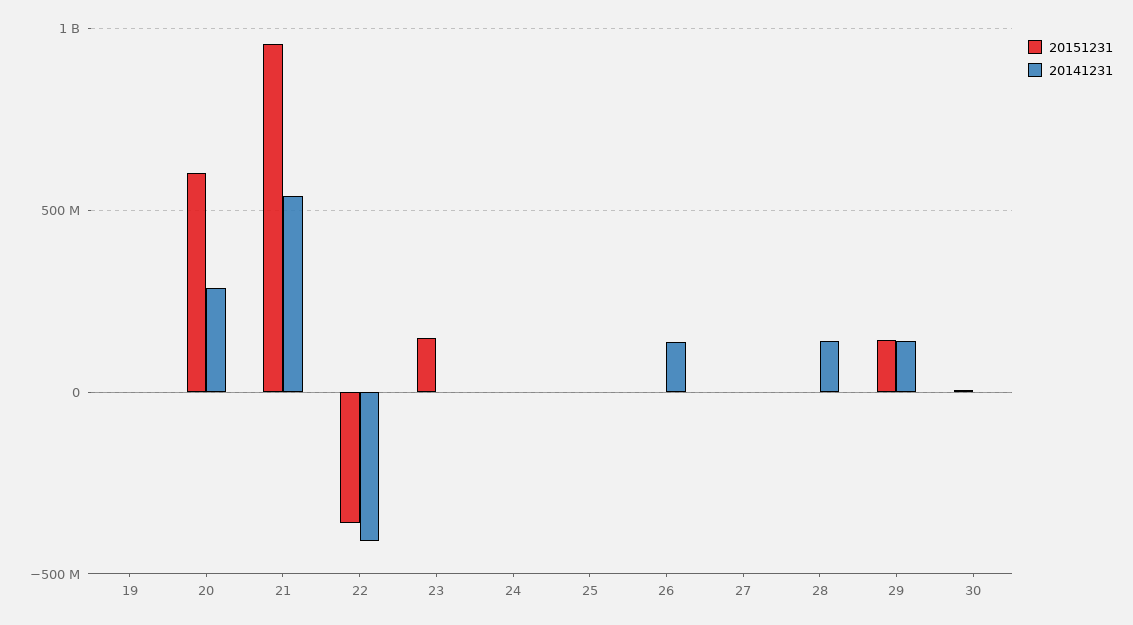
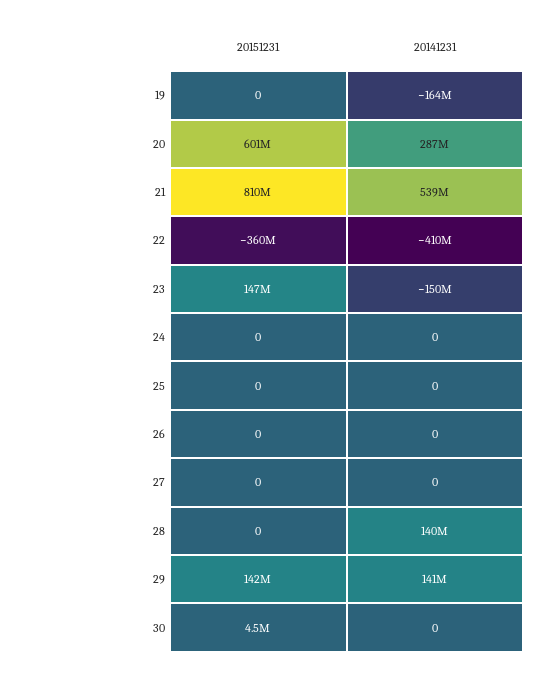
  {
    "20151231": {
      "19": 0,
      "20": 601000000,
-     "21": 950000000,
+     "21": 810000000,
      "22": -360000000,
      "23": 147000000,
      "24": 0,
      "25": 0,
      "26": 0,
      "27": 0,
      "28": 0,
      "29": 142000000,
      "30": 4500000
    },
    "20141231": {
-     "19": 0,
+     "19": -164000000,
      "20": 287000000,
      "21": 539000000,
      "22": -410000000,
-     "23": 0,
+     "23": -150000000,
      "24": 0,
      "25": 0,
-     "26": 150000000,
+     "26": 0,
      "27": 0,
      "28": 140000000,
      "29": 141000000,
      "30": 0
    }
  }

